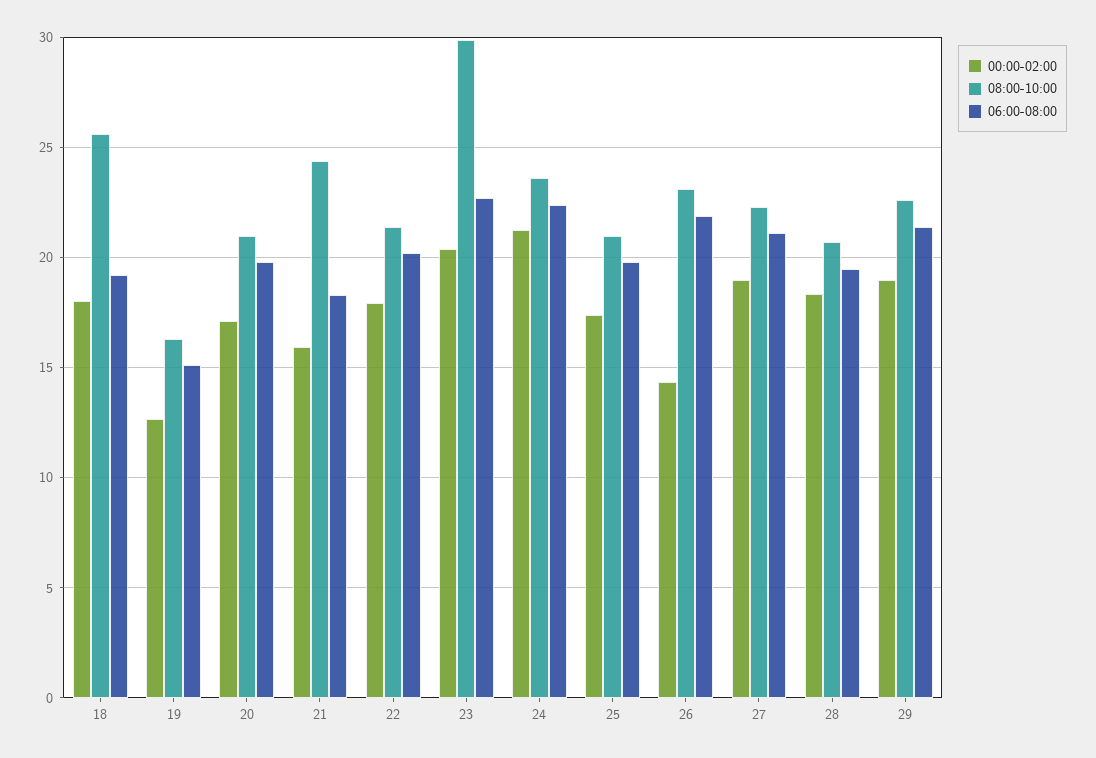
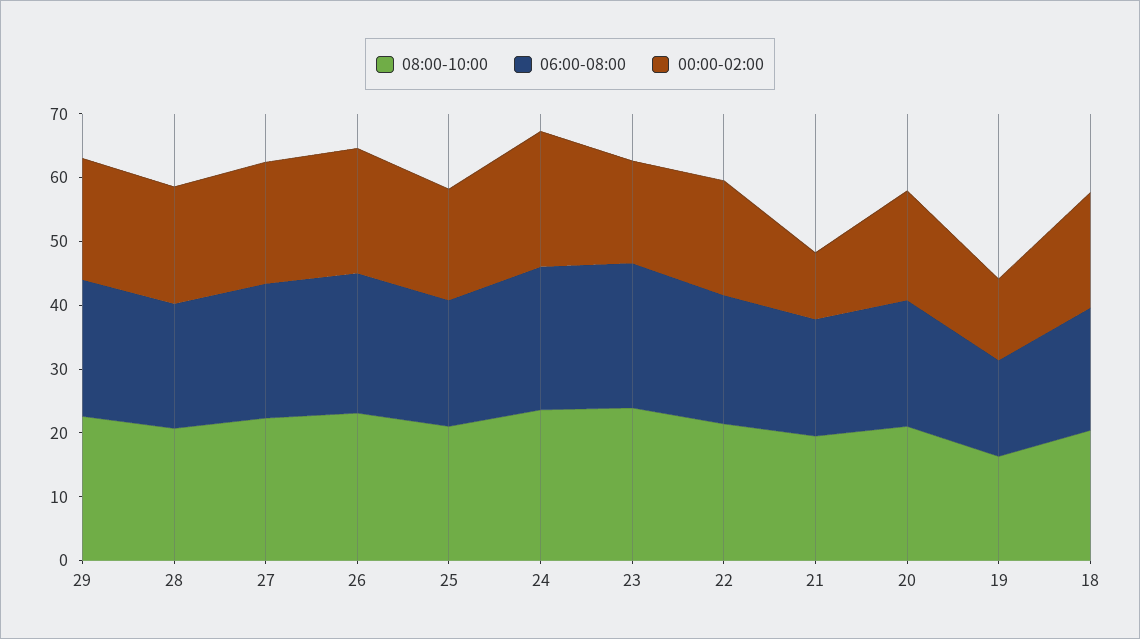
  {
    "00:00-02:00": {
      "18": 18,
      "19": 12.5,
      "20": 17,
-     "21": 16,
+     "21": 10,
      "22": 18,
-     "23": 20.5,
+     "23": 16,
      "24": 21,
      "25": 17.5,
-     "26": 14.5,
+     "26": 20,
      "27": 19,
      "28": 18.5,
      "29": 19
    },
    "08:00-10:00": {
-     "18": 25.5,
+     "18": 20,
      "19": 16.5,
      "20": 21,
-     "21": 24.5,
+     "21": 20,
      "22": 21.5,
-     "23": 30,
+     "23": 24,
      "24": 23.5,
      "25": 21,
      "26": 23,
      "27": 22.5,
      "28": 20.5,
      "29": 22.5
    },
    "06:00-08:00": {
      "18": 19,
      "19": 15,
      "20": 20,
      "21": 18.5,
      "22": 20,
      "23": 22.5,
      "24": 22.5,
      "25": 20,
      "26": 22,
      "27": 21,
      "28": 19.5,
      "29": 21.5
    }
  }

